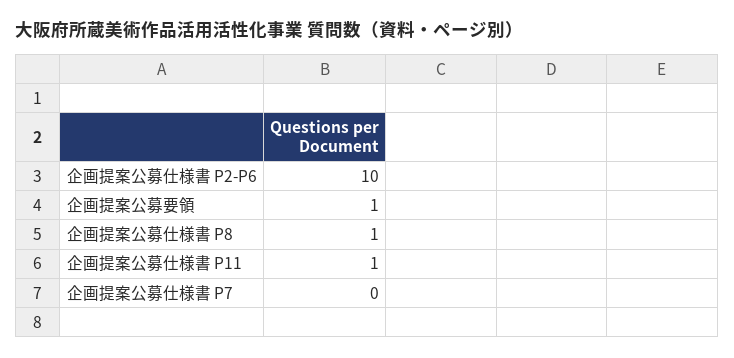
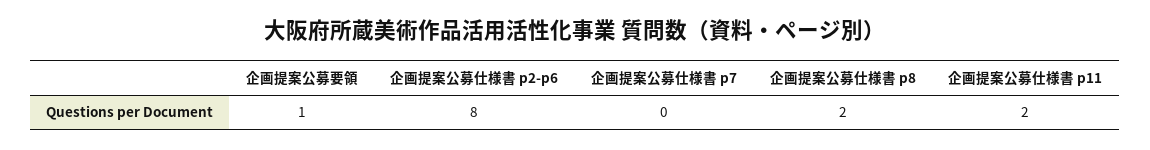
  {
-   "企画提案公募仕様書 P2-P6": 10,
+   "企画提案公募仕様書 P2-P6": 8,
    "企画提案公募要領": 1,
-   "企画提案公募仕様書 P8": 1,
+   "企画提案公募仕様書 P8": 2,
-   "企画提案公募仕様書 P11": 1,
+   "企画提案公募仕様書 P11": 2,
    "企画提案公募仕様書 P7": 0
  }

